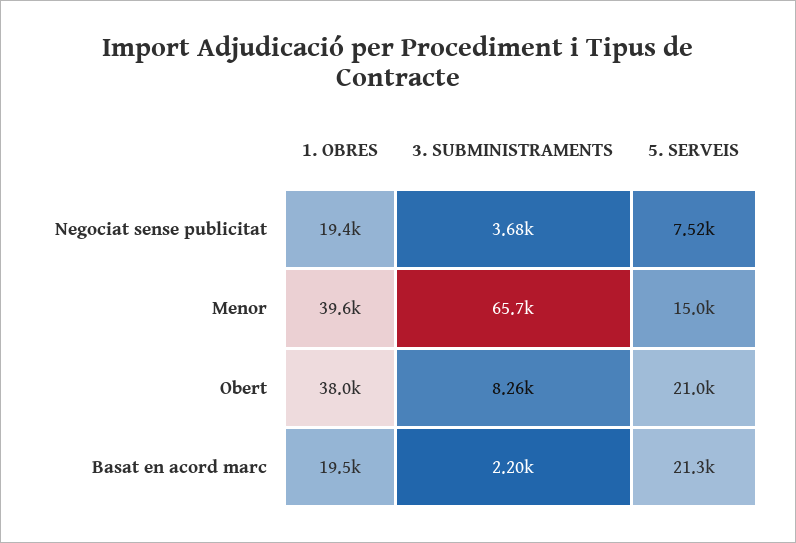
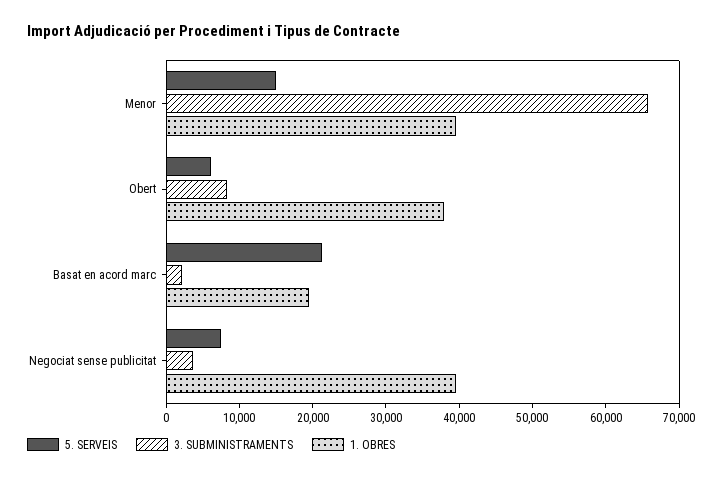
  {
    "1. OBRES": {
-     "Negociat sense publicitat": 19400,
+     "Negociat sense publicitat": 40000,
      "Menor": 39600,
      "Obert": 38000,
      "Basat en acord marc": 19500
    },
    "3. SUBMINISTRAMENTS": {
      "Negociat sense publicitat": 3680,
      "Menor": 65700,
      "Obert": 8260,
      "Basat en acord marc": 2200
    },
    "5. SERVEIS": {
      "Negociat sense publicitat": 7520,
      "Menor": 15000,
-     "Obert": 21000,
+     "Obert": 6000,
      "Basat en acord marc": 21300
    }
  }

